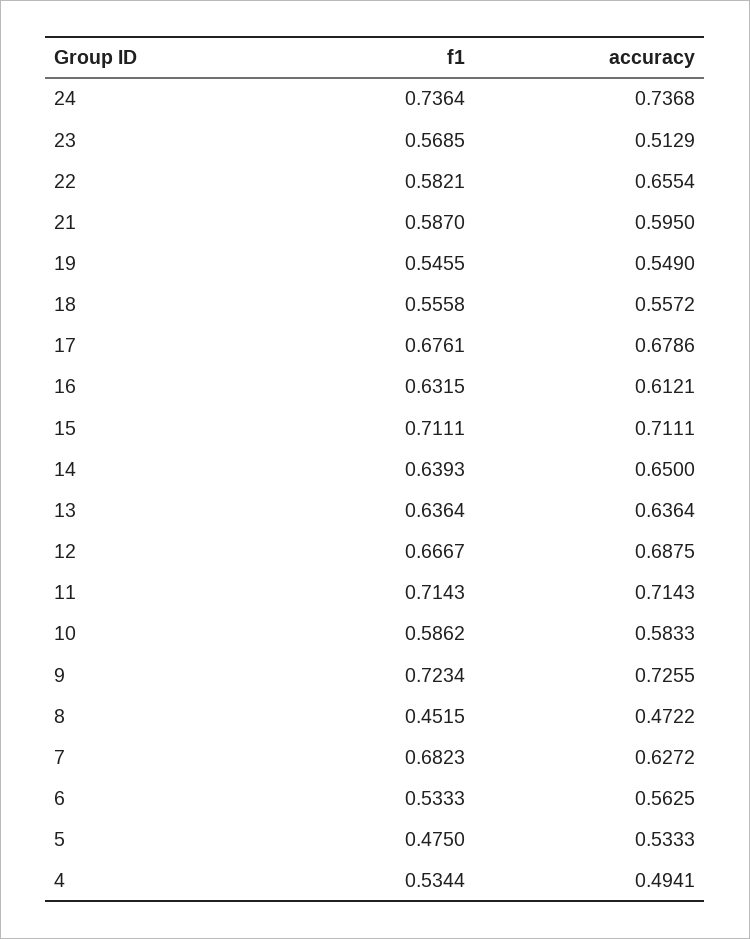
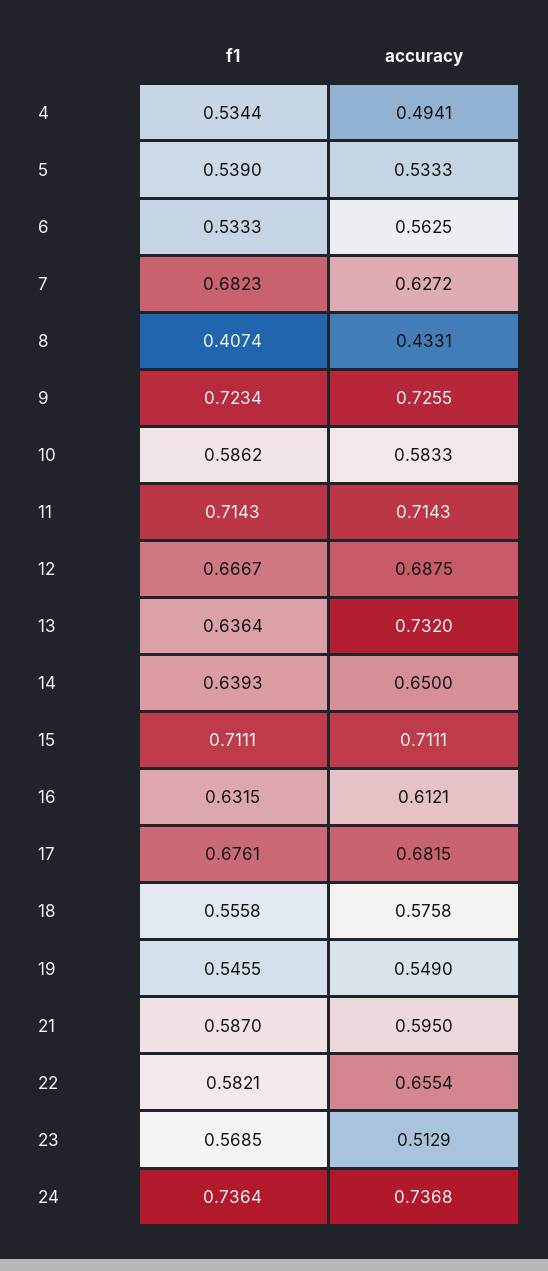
  {
    "f1": {
      "24": 0.7364,
      "23": 0.5685,
      "22": 0.5821,
      "21": 0.587,
      "19": 0.5455,
      "18": 0.5558,
      "17": 0.6761,
      "16": 0.6315,
      "15": 0.7111,
      "14": 0.6393,
      "13": 0.6364,
      "12": 0.6667,
      "11": 0.7143,
      "10": 0.5862,
      "9": 0.7234,
-     "8": 0.4515,
+     "8": 0.4074,
      "7": 0.6823,
      "6": 0.5333,
-     "5": 0.475,
+     "5": 0.539,
      "4": 0.5344
    },
    "accuracy": {
      "24": 0.7368,
      "23": 0.5129,
      "22": 0.6554,
      "21": 0.595,
      "19": 0.549,
-     "18": 0.5572,
+     "18": 0.5758,
-     "17": 0.6786,
+     "17": 0.6815,
      "16": 0.6121,
      "15": 0.7111,
      "14": 0.65,
-     "13": 0.6364,
+     "13": 0.732,
      "12": 0.6875,
      "11": 0.7143,
      "10": 0.5833,
      "9": 0.7255,
-     "8": 0.4722,
+     "8": 0.4331,
      "7": 0.6272,
      "6": 0.5625,
      "5": 0.5333,
      "4": 0.4941
    }
  }

